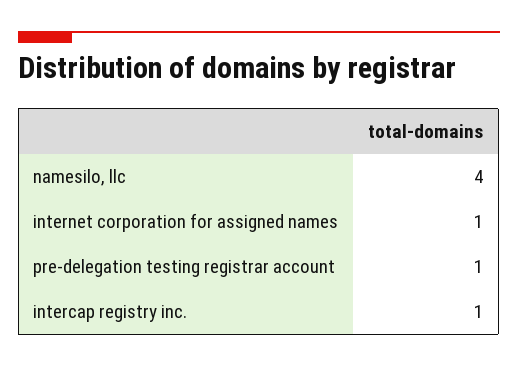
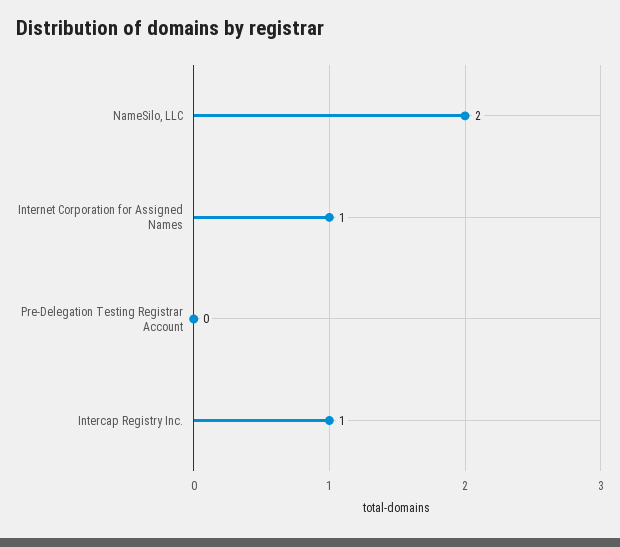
  {
-   "namesilo, llc": 4,
+   "namesilo, llc": 2,
    "internet corporation for assigned names": 1,
-   "pre-delegation testing registrar account": 1,
+   "pre-delegation testing registrar account": 0,
    "intercap registry inc.": 1
  }

